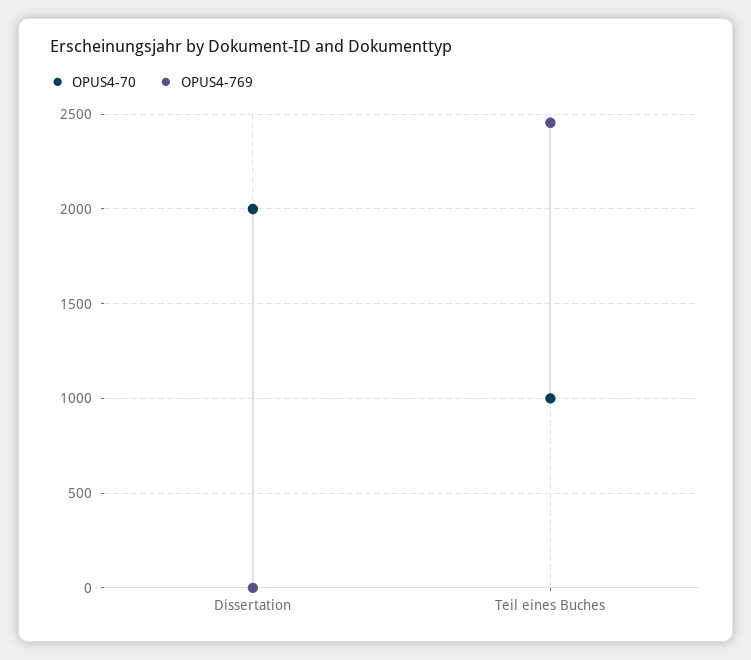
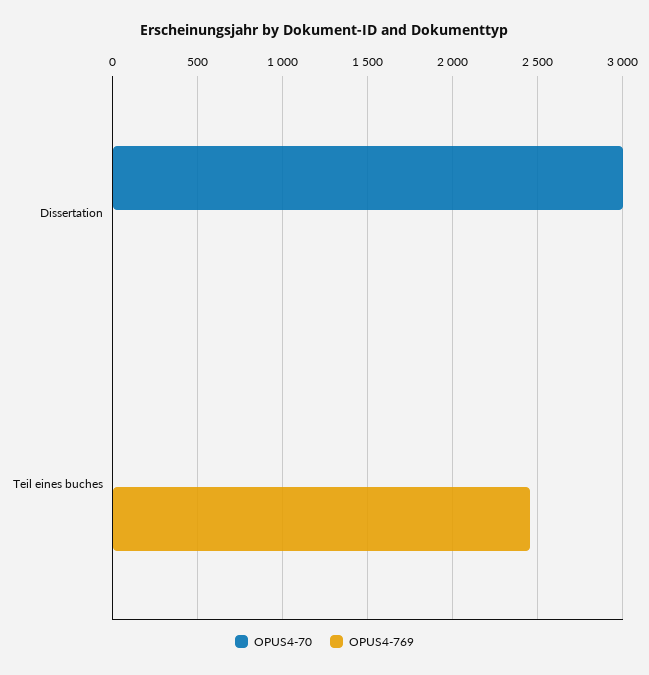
  {
    "OPUS4-70": {
-     "Dissertation": 2000,
+     "Dissertation": 3000,
-     "Teil eines Buches": 1000
+     "Teil eines Buches": 0
    },
    "OPUS4-769": {
      "Dissertation": 0,
      "Teil eines Buches": 2450
    }
  }

